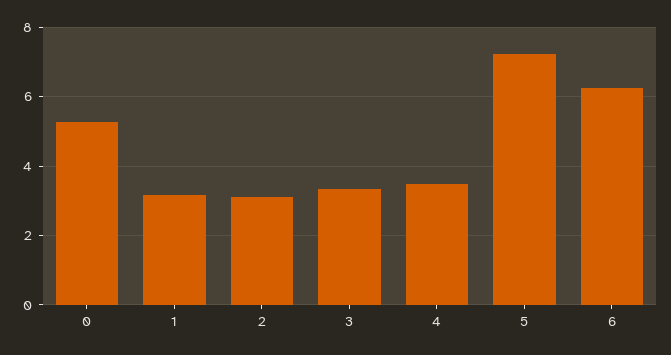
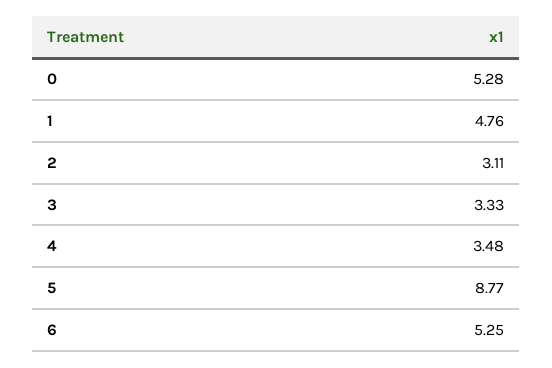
  {
    "0": 5.28,
-   "1": 3.2,
+   "1": 4.76,
    "2": 3.11,
    "3": 3.33,
    "4": 3.48,
-   "5": 7.2,
+   "5": 8.77,
-   "6": 6.2
+   "6": 5.25
  }

